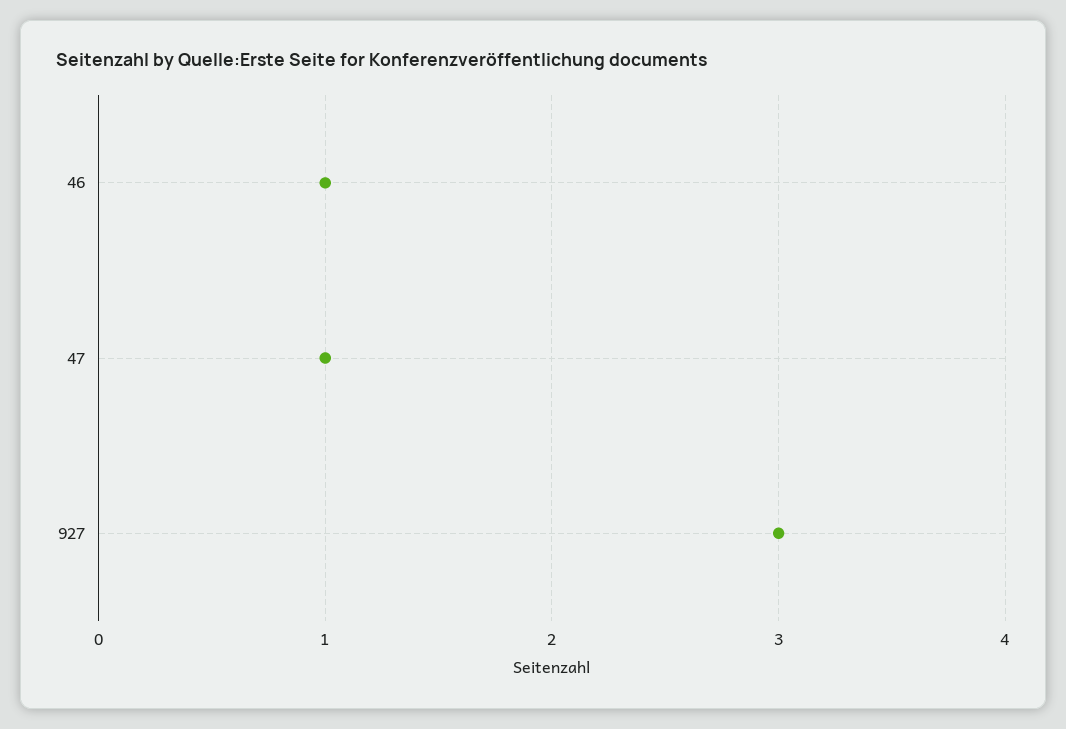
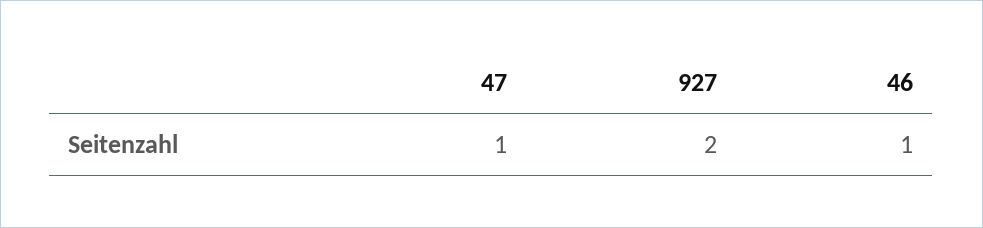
  {
    "46": 1,
    "47": 1,
-   "927": 3
+   "927": 2
  }

